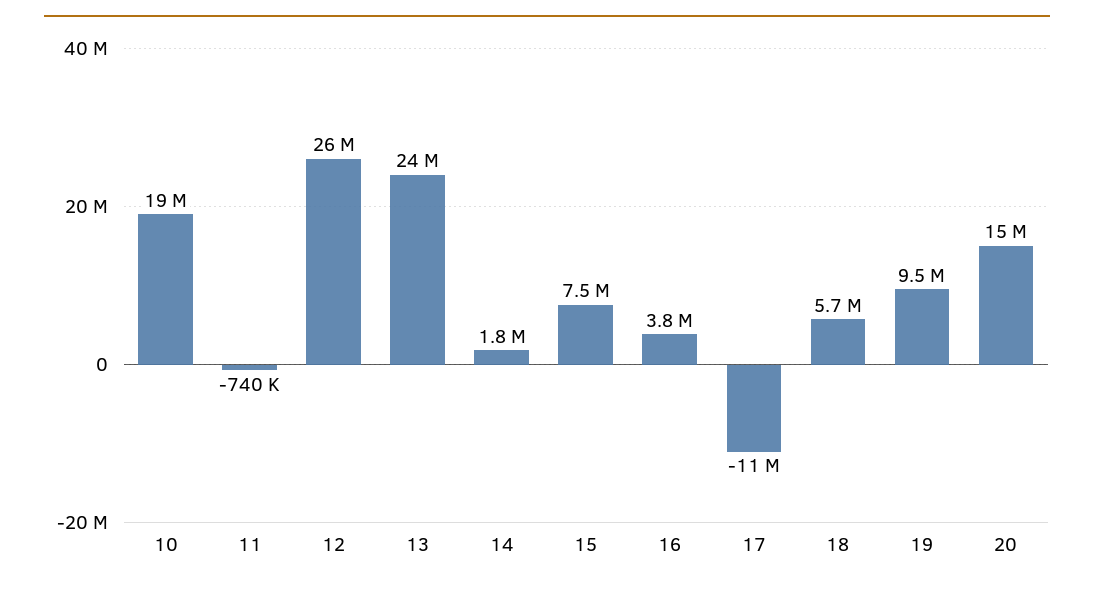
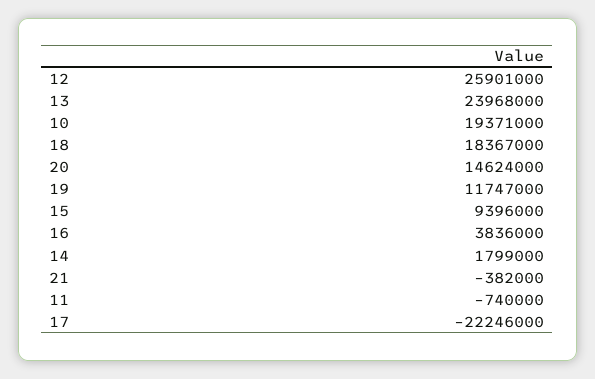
  {
    "10": 19371000,
    "11": -740000,
    "12": 25901000,
    "13": 23968000,
    "14": 1799000,
-   "15": 7500000,
+   "15": 9396000,
    "16": 3836000,
-   "17": -11000000,
+   "17": -22246000,
-   "18": 5700000,
+   "18": 18367000,
-   "19": 9500000,
+   "19": 11747000,
-   "20": 14624000
+   "20": 14624000,
+   "21": -382000
  }

